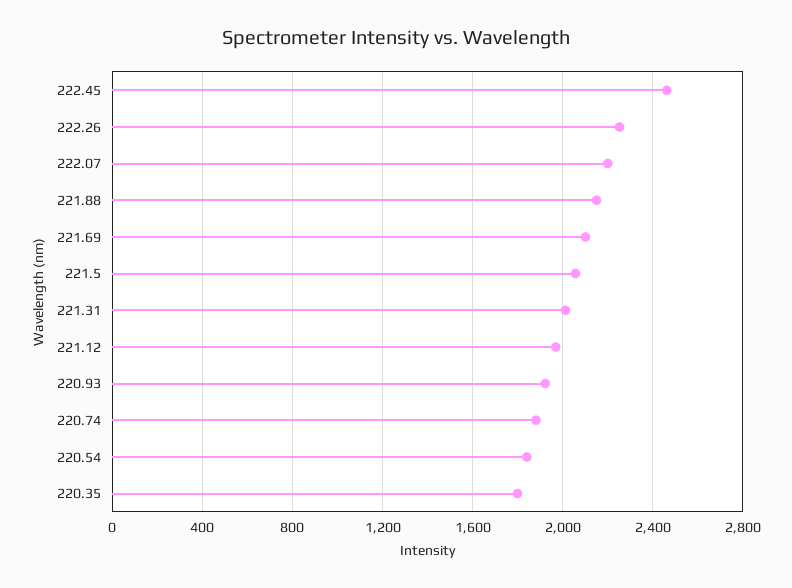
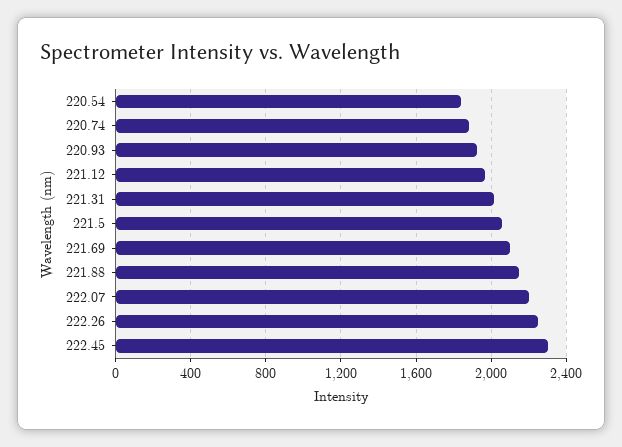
  {
-   "222.45": 2450,
+   "222.45": 2300,
    "222.26": 2250,
    "222.07": 2200,
    "221.88": 2150,
    "221.69": 2100,
    "221.5": 2050,
    "221.31": 2000,
    "221.12": 1950,
    "220.93": 1900,
    "220.74": 1900,
-   "220.54": 1850,
+   "220.54": 1850
-   "220.35": 1800
  }

